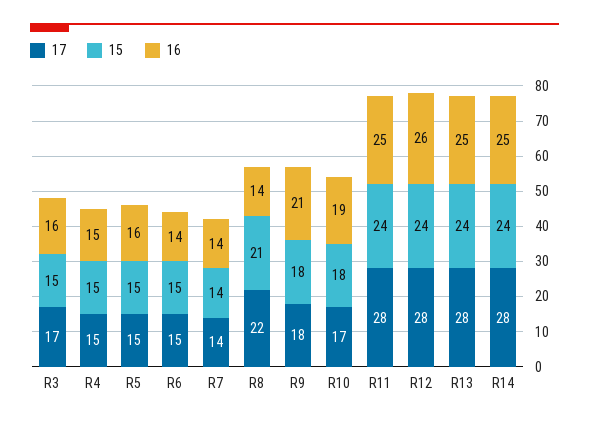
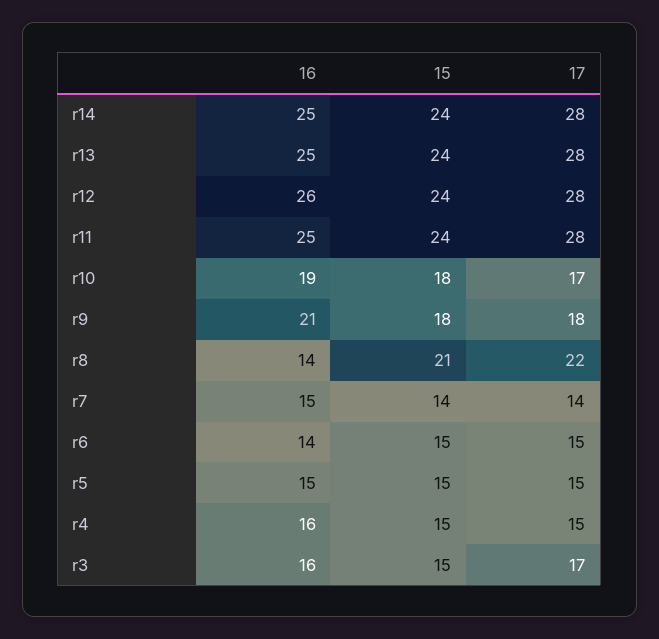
  {
    "17": {
      "R3": 17,
      "R4": 15,
      "R5": 15,
      "R6": 15,
      "R7": 14,
      "R8": 22,
      "R9": 18,
      "R10": 17,
      "R11": 28,
      "R12": 28,
      "R13": 28,
      "R14": 28
    },
    "15": {
      "R3": 15,
      "R4": 15,
      "R5": 15,
      "R6": 15,
      "R7": 14,
      "R8": 21,
      "R9": 18,
      "R10": 18,
      "R11": 24,
      "R12": 24,
      "R13": 24,
      "R14": 24
    },
    "16": {
      "R3": 16,
-     "R4": 15,
+     "R4": 16,
-     "R5": 16,
+     "R5": 15,
      "R6": 14,
-     "R7": 14,
+     "R7": 15,
      "R8": 14,
      "R9": 21,
      "R10": 19,
      "R11": 25,
      "R12": 26,
      "R13": 25,
      "R14": 25
    }
  }

